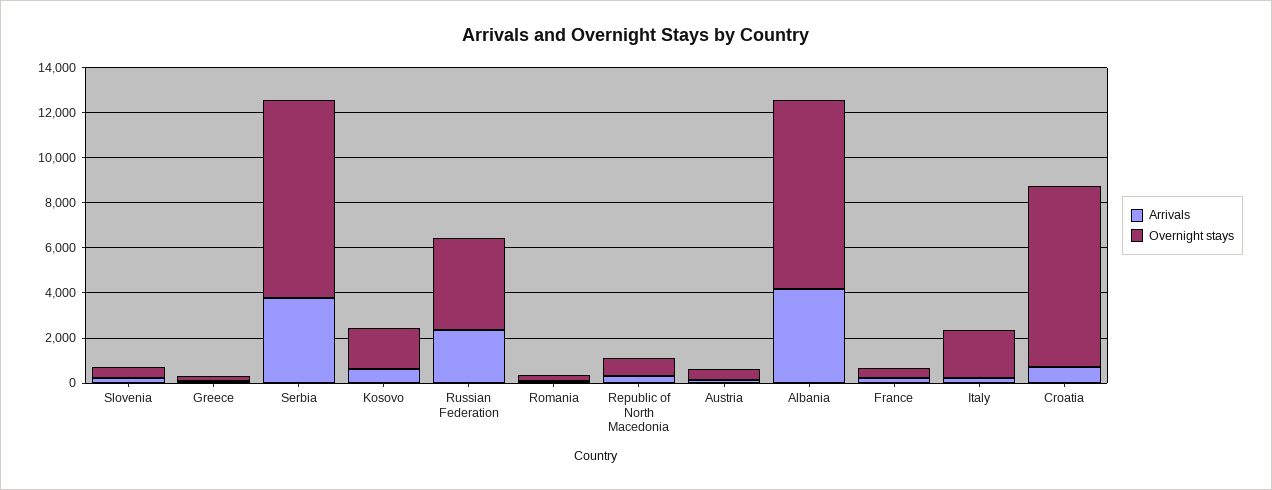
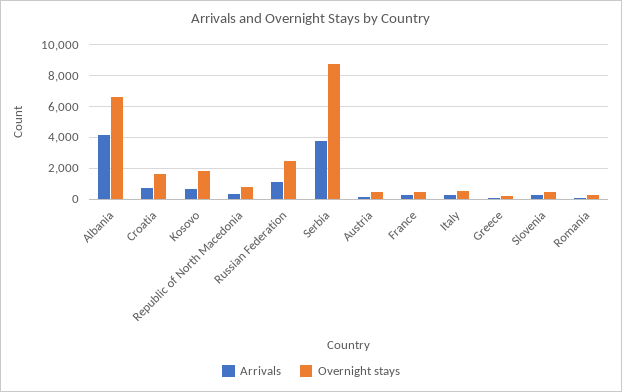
  {
    "Arrivals": {
      "Slovenia": 0,
      "Greece": 0,
      "Serbia": 4000,
      "Kosovo": 500,
-     "Russian Federation": 2500,
+     "Russian Federation": 1000,
      "Romania": 0,
      "Republic of North Macedonia": 500,
      "Austria": 0,
      "Albania": 4000,
      "France": 0,
      "Italy": 0,
      "Croatia": 500
    },
    "Overnight stays": {
      "Slovenia": 500,
      "Greece": 0,
      "Serbia": 9000,
      "Kosovo": 2000,
-     "Russian Federation": 4000,
+     "Russian Federation": 2500,
      "Romania": 500,
      "Republic of North Macedonia": 1000,
      "Austria": 500,
-     "Albania": 8500,
+     "Albania": 6500,
      "France": 500,
-     "Italy": 2000,
+     "Italy": 500,
-     "Croatia": 8000
+     "Croatia": 1500
    }
  }

